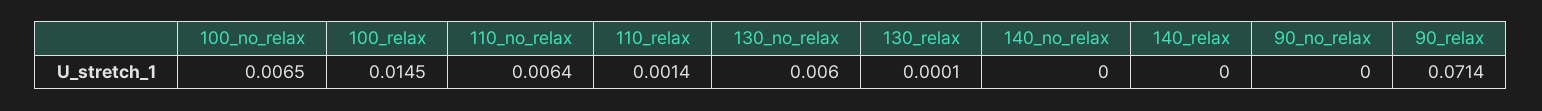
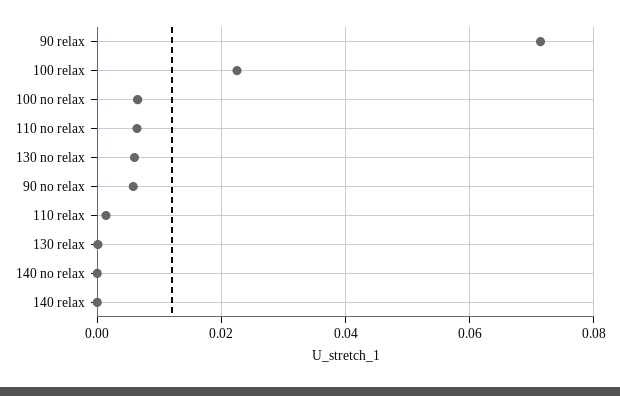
  {
    "100_no_relax": 0.0065,
-   "100_relax": 0.0145,
+   "100_relax": 0.022,
    "110_no_relax": 0.0064,
    "110_relax": 0.0014,
    "130_no_relax": 0.006,
    "130_relax": 0.0001,
    "140_no_relax": 0,
    "140_relax": 0,
-   "90_no_relax": 0,
+   "90_no_relax": 0.006,
    "90_relax": 0.0714
  }

